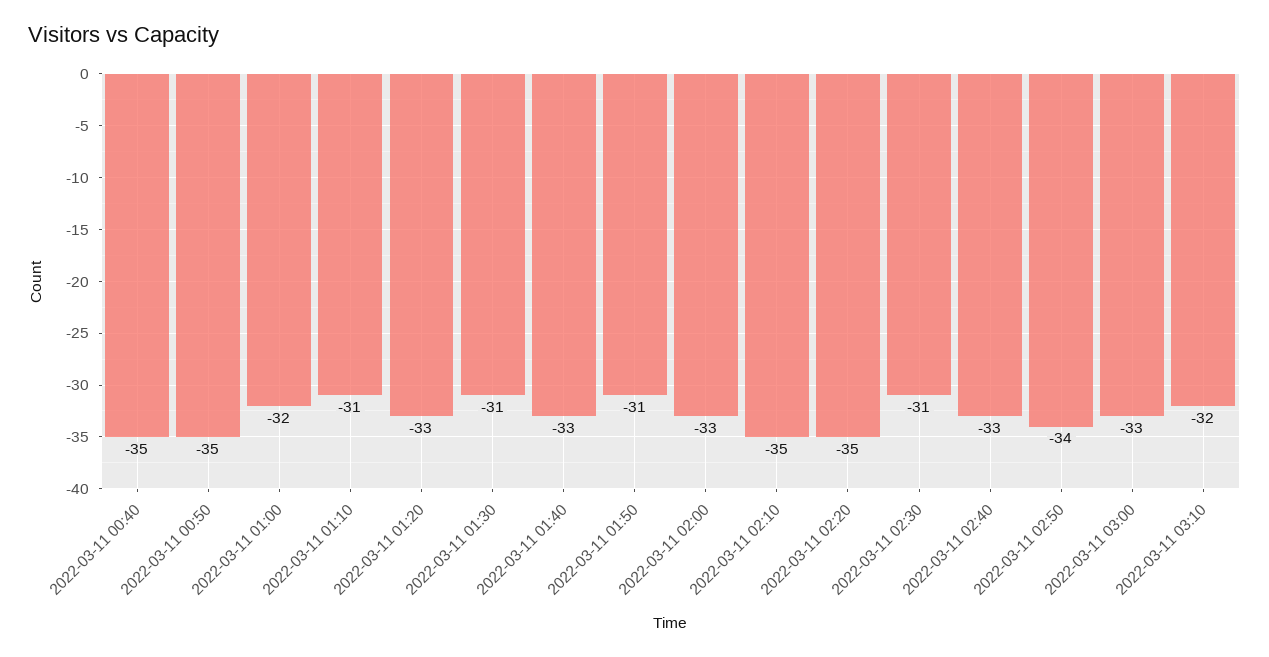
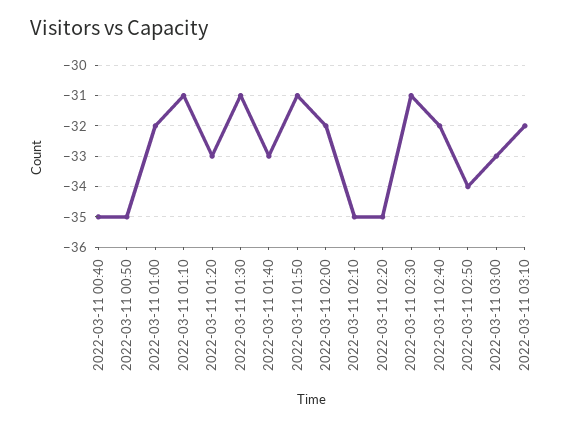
  {
    "2022-03-11 00:40": -35,
    "2022-03-11 00:50": -35,
    "2022-03-11 01:00": -32,
    "2022-03-11 01:10": -31,
    "2022-03-11 01:20": -33,
    "2022-03-11 01:30": -31,
    "2022-03-11 01:40": -33,
    "2022-03-11 01:50": -31,
-   "2022-03-11 02:00": -33,
+   "2022-03-11 02:00": -32,
    "2022-03-11 02:10": -35,
    "2022-03-11 02:20": -35,
    "2022-03-11 02:30": -31,
-   "2022-03-11 02:40": -33,
+   "2022-03-11 02:40": -32,
    "2022-03-11 02:50": -34,
    "2022-03-11 03:00": -33,
    "2022-03-11 03:10": -32
  }

